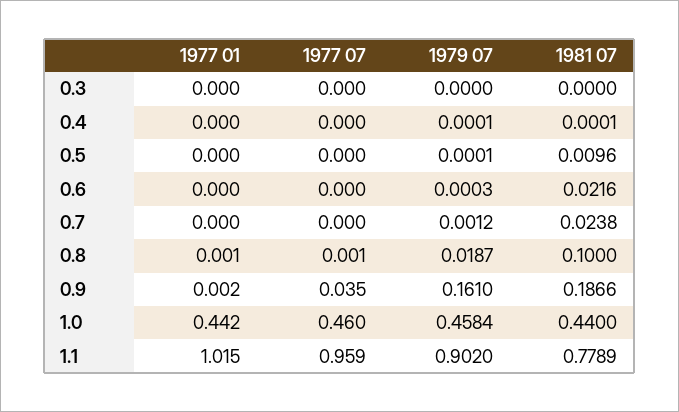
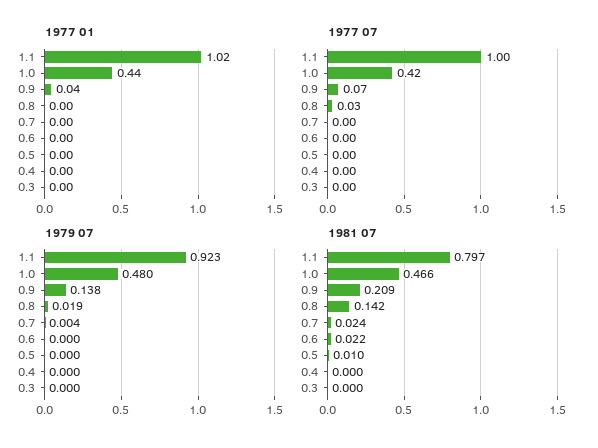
  {
    "1977 01": {
      "0.3": 0,
      "0.4": 0,
      "0.5": 0,
      "0.6": 0,
      "0.7": 0,
      "0.8": 0.001,
-     "0.9": 0.002,
+     "0.9": 0.04,
      "1.0": 0.442,
      "1.1": 1.015
    },
    "1977 07": {
      "0.3": 0,
      "0.4": 0,
      "0.5": 0,
      "0.6": 0,
      "0.7": 0,
-     "0.8": 0.001,
+     "0.8": 0.03,
-     "0.9": 0.035,
+     "0.9": 0.07,
-     "1.0": 0.46,
+     "1.0": 0.42,
-     "1.1": 0.959
+     "1.1": 1
    },
    "1979 07": {
      "0.3": 0,
      "0.4": 0.0001,
      "0.5": 0.0001,
      "0.6": 0.0003,
-     "0.7": 0.0012,
+     "0.7": 0.004,
      "0.8": 0.0187,
-     "0.9": 0.161,
+     "0.9": 0.138,
-     "1.0": 0.4584,
+     "1.0": 0.48,
-     "1.1": 0.902
+     "1.1": 0.923
    },
    "1981 07": {
      "0.3": 0,
      "0.4": 0.0001,
      "0.5": 0.0096,
      "0.6": 0.0216,
      "0.7": 0.0238,
-     "0.8": 0.1,
+     "0.8": 0.142,
-     "0.9": 0.1866,
+     "0.9": 0.209,
-     "1.0": 0.44,
+     "1.0": 0.466,
-     "1.1": 0.7789
+     "1.1": 0.797
    }
  }

